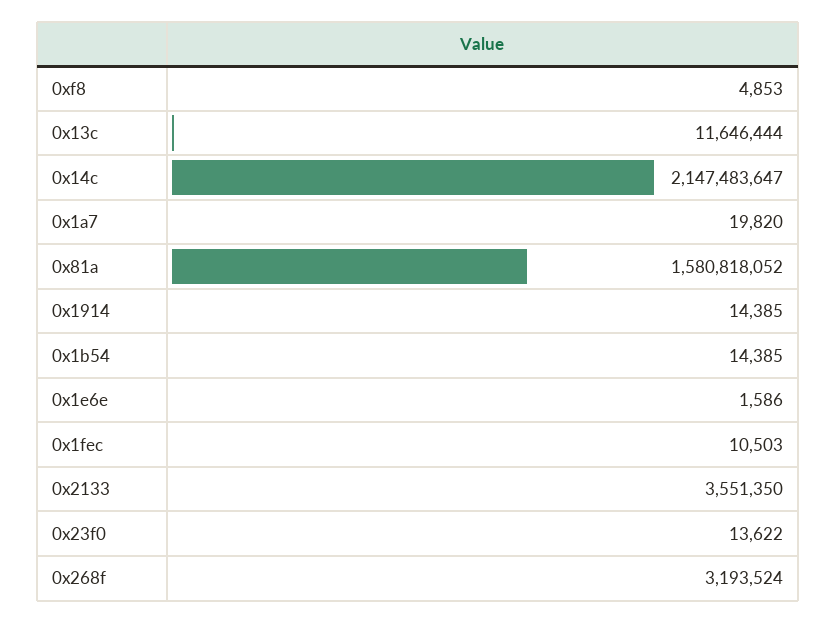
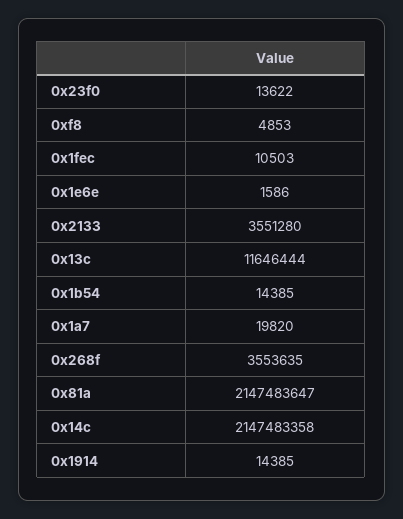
  {
    "0xf8": 4853,
    "0x13c": 11646444,
-   "0x14c": 2147483647,
+   "0x14c": 2147483358,
    "0x1a7": 19820,
-   "0x81a": 1580818052,
+   "0x81a": 2147483647,
    "0x1914": 14385,
    "0x1b54": 14385,
    "0x1e6e": 1586,
    "0x1fec": 10503,
-   "0x2133": 3551350,
+   "0x2133": 3551280,
    "0x23f0": 13622,
-   "0x268f": 3193524
+   "0x268f": 3553635
  }

